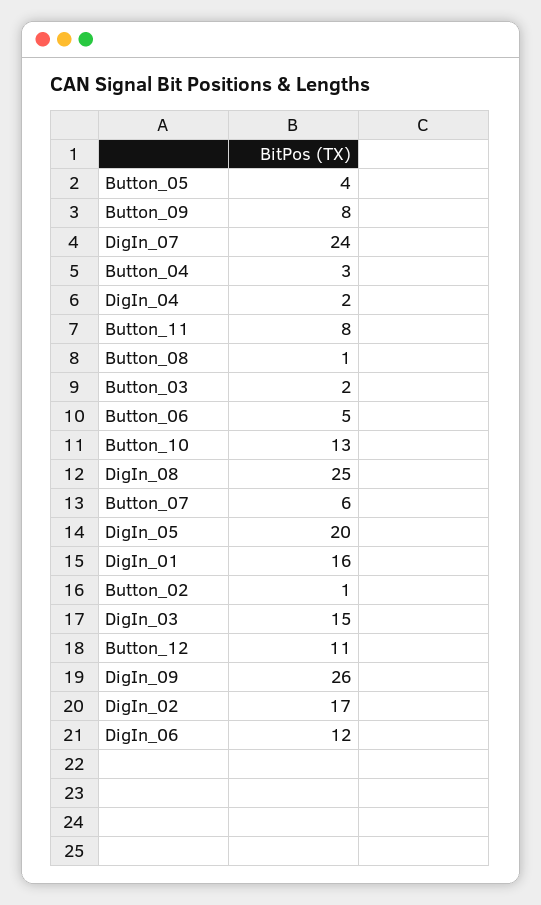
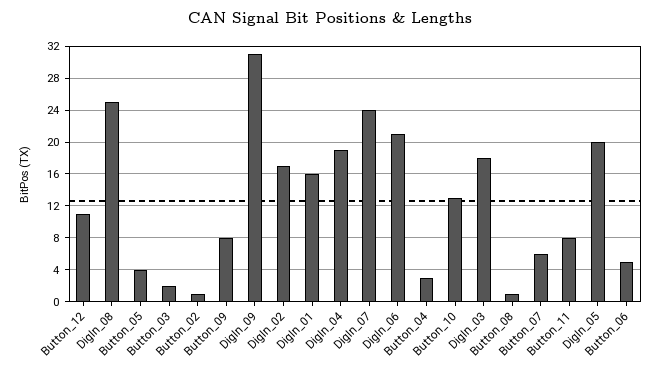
  {
    "Button_05": 4,
    "Button_09": 8,
    "DigIn_07": 24,
    "Button_04": 3,
-   "DigIn_04": 2,
+   "DigIn_04": 19,
    "Button_11": 8,
    "Button_08": 1,
    "Button_03": 2,
    "Button_06": 5,
    "Button_10": 13,
    "DigIn_08": 25,
    "Button_07": 6,
    "DigIn_05": 20,
    "DigIn_01": 16,
    "Button_02": 1,
-   "DigIn_03": 15,
+   "DigIn_03": 18,
    "Button_12": 11,
-   "DigIn_09": 26,
+   "DigIn_09": 31,
    "DigIn_02": 17,
-   "DigIn_06": 12
+   "DigIn_06": 21
  }

